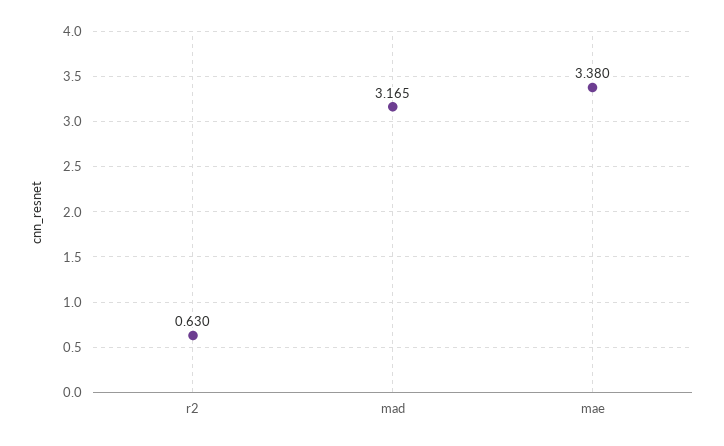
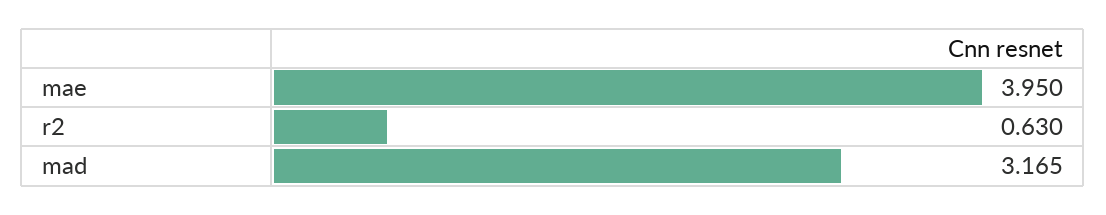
  {
    "r2": 0.63,
    "mad": 3.165,
-   "mae": 3.38
+   "mae": 3.95
  }

